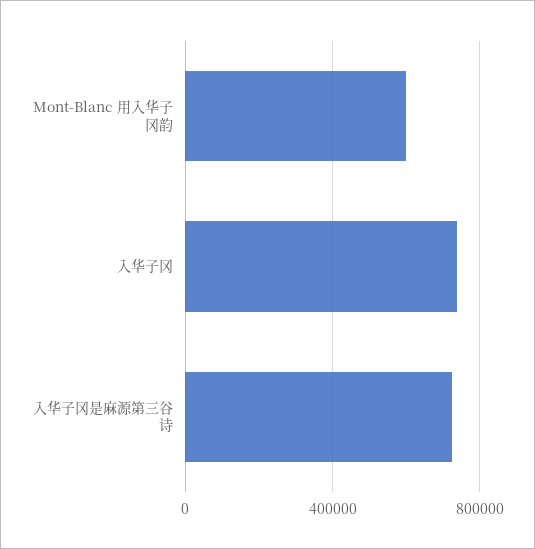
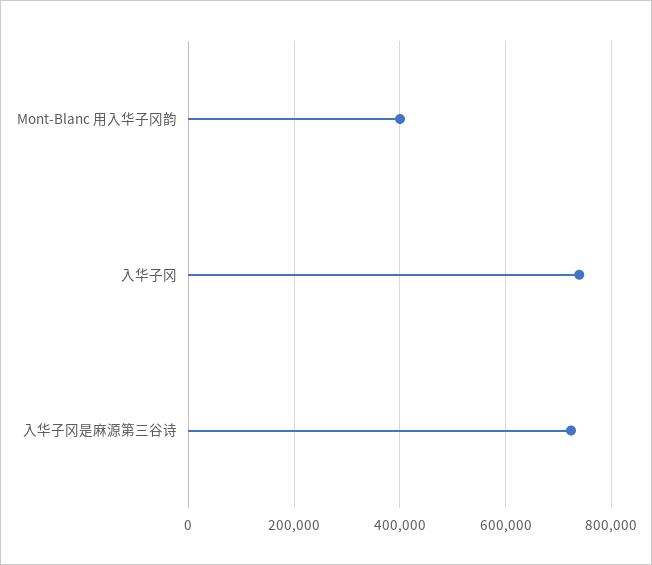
  {
-   "Mont-Blanc 用入华子冈韵": 600000,
+   "Mont-Blanc 用入华子冈韵": 400000,
    "入华子冈": 740000,
    "入华子冈是麻源第三谷诗": 720000
  }

